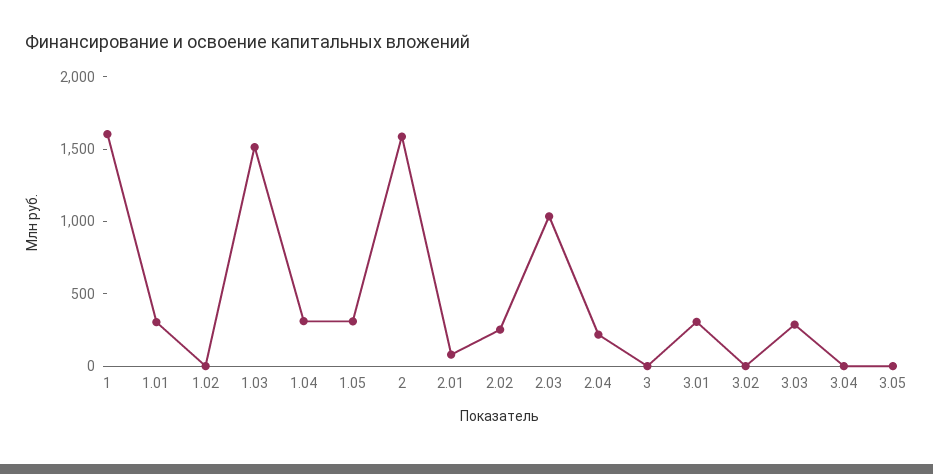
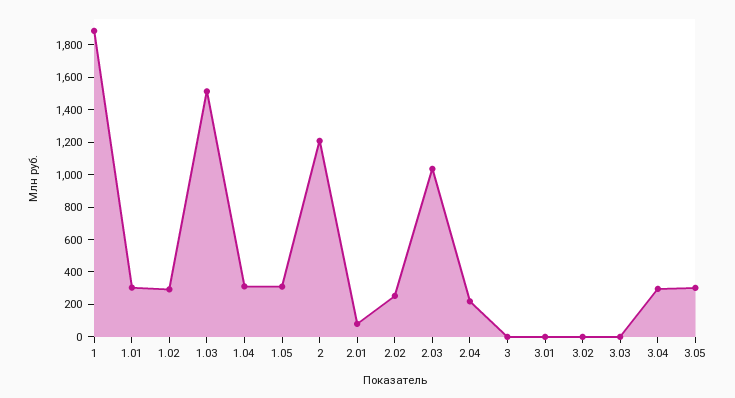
  {
-   "1": 1600,
+   "1": 1900,
    "1.01": 300,
-   "1.02": 0,
+   "1.02": 300,
    "1.03": 1500,
    "1.04": 300,
    "1.05": 300,
-   "2": 1600,
+   "2": 1200,
    "2.01": 100,
    "2.02": 250,
    "2.03": 1050,
    "2.04": 200,
    "3": 0,
-   "3.01": 300,
+   "3.01": 0,
    "3.02": 0,
-   "3.03": 300,
+   "3.03": 0,
-   "3.04": 0,
+   "3.04": 300,
-   "3.05": 0
+   "3.05": 300
  }

